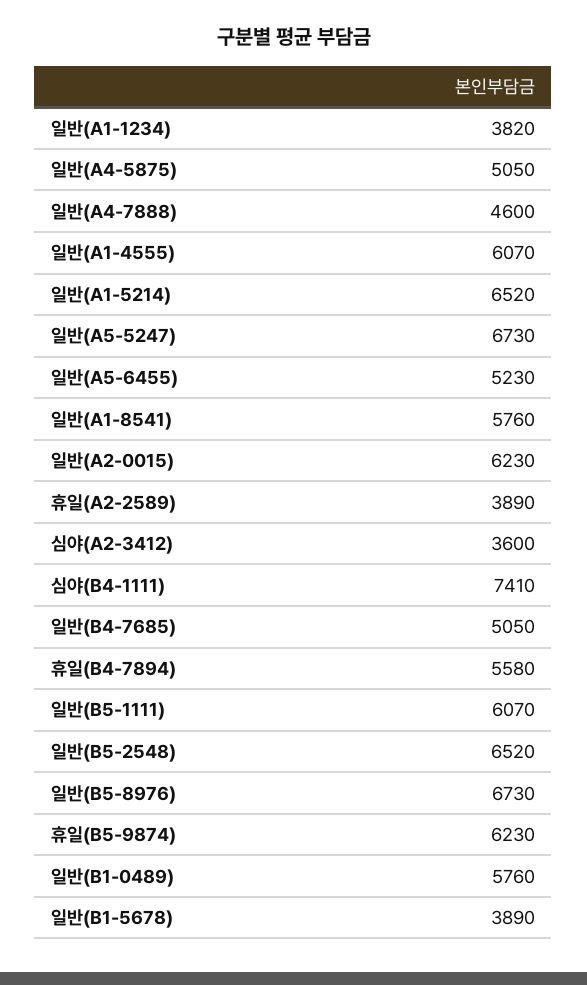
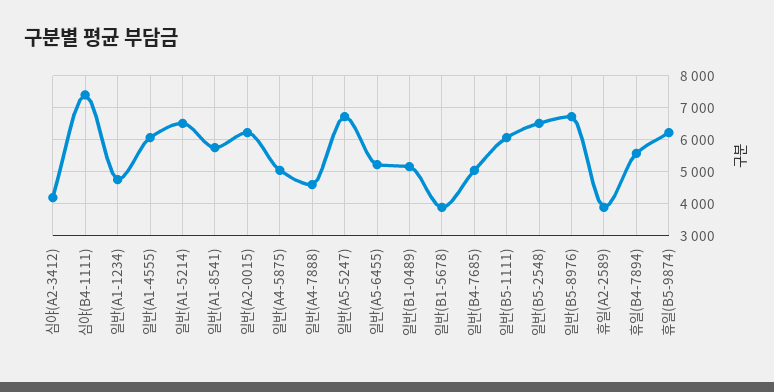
  {
-   "일반(A1-1234)": 3820,
+   "일반(A1-1234)": 4800,
    "일반(A4-5875)": 5050,
    "일반(A4-7888)": 4600,
    "일반(A1-4555)": 6070,
    "일반(A1-5214)": 6520,
    "일반(A5-5247)": 6730,
    "일반(A5-6455)": 5230,
    "일반(A1-8541)": 5760,
    "일반(A2-0015)": 6230,
    "휴일(A2-2589)": 3890,
-   "심야(A2-3412)": 3600,
+   "심야(A2-3412)": 4200,
    "심야(B4-1111)": 7410,
    "일반(B4-7685)": 5050,
    "휴일(B4-7894)": 5580,
    "일반(B5-1111)": 6070,
    "일반(B5-2548)": 6520,
    "일반(B5-8976)": 6730,
    "휴일(B5-9874)": 6230,
-   "일반(B1-0489)": 5760,
+   "일반(B1-0489)": 5200,
    "일반(B1-5678)": 3890
  }

